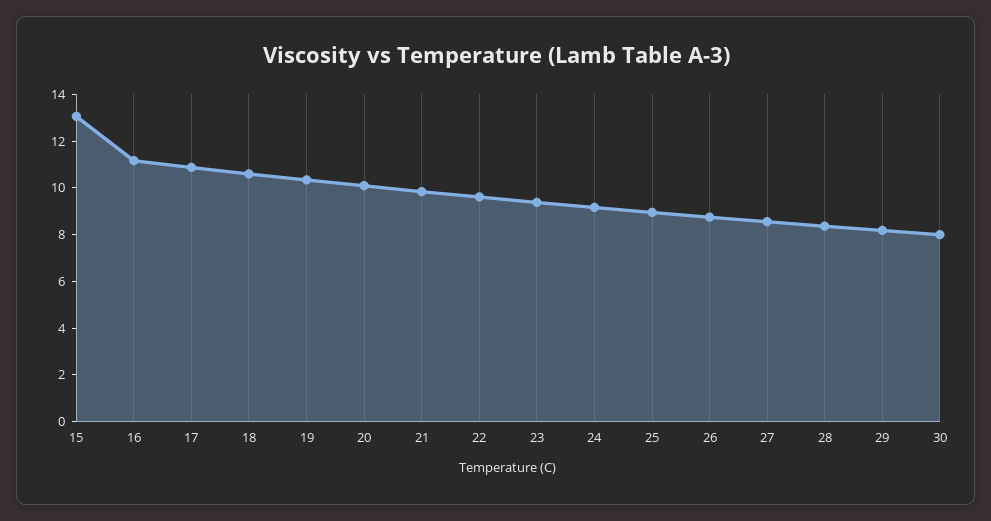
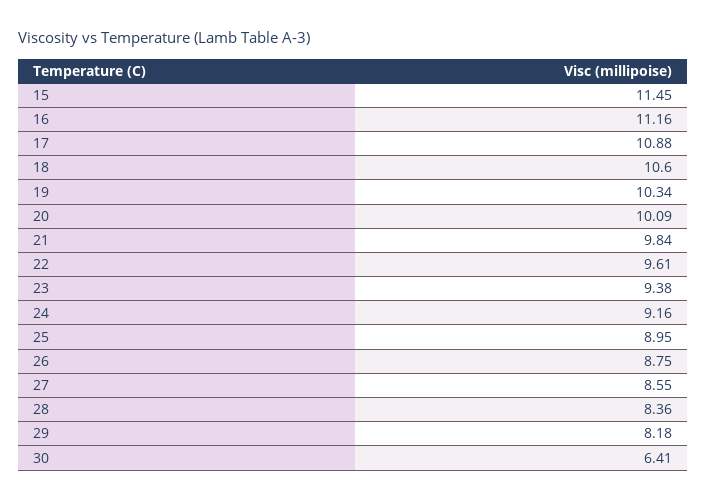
  {
-   "15": 13,
+   "15": 11.45,
    "16": 11.16,
    "17": 10.88,
    "18": 10.6,
    "19": 10.34,
    "20": 10.09,
    "21": 9.84,
    "22": 9.61,
    "23": 9.38,
    "24": 9.16,
    "25": 8.95,
    "26": 8.75,
    "27": 8.55,
    "28": 8.36,
    "29": 8.18,
-   "30": 8
+   "30": 6.41
  }

